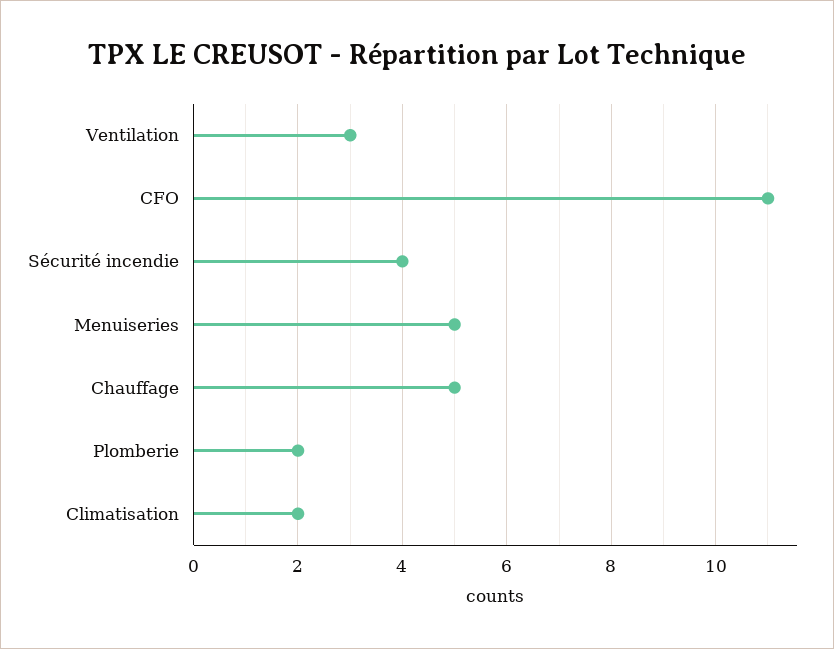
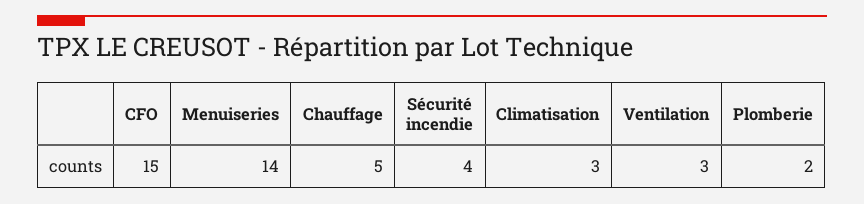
  {
    "Ventilation": 3,
-   "CFO": 11,
+   "CFO": 15,
    "Sécurité incendie": 4,
-   "Menuiseries": 5,
+   "Menuiseries": 14,
    "Chauffage": 5,
    "Plomberie": 2,
-   "Climatisation": 2
+   "Climatisation": 3
  }

